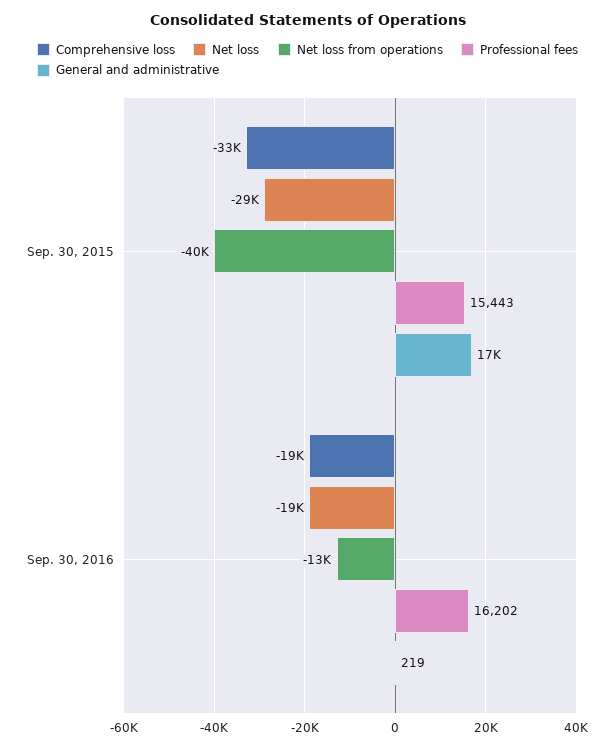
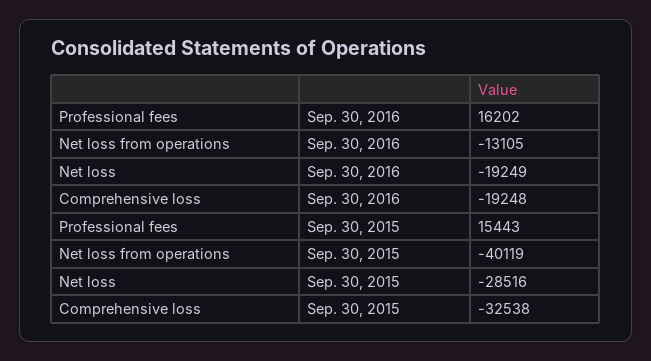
  {
    "Comprehensive loss": {
      "Sep. 30, 2015": -32538,
      "Sep. 30, 2016": -19248
    },
    "Net loss": {
      "Sep. 30, 2015": -28516,
      "Sep. 30, 2016": -19249
    },
    "Net loss from operations": {
      "Sep. 30, 2015": -40119,
      "Sep. 30, 2016": -13105
    },
    "Professional fees": {
      "Sep. 30, 2015": 15443,
      "Sep. 30, 2016": 16202
-   },
+   }
-   "General and administrative": {
-     "Sep. 30, 2015": 17000,
-     "Sep. 30, 2016": 219
-   }
  }

